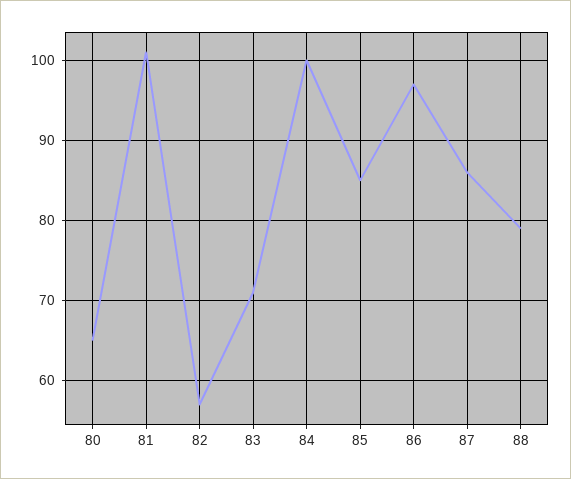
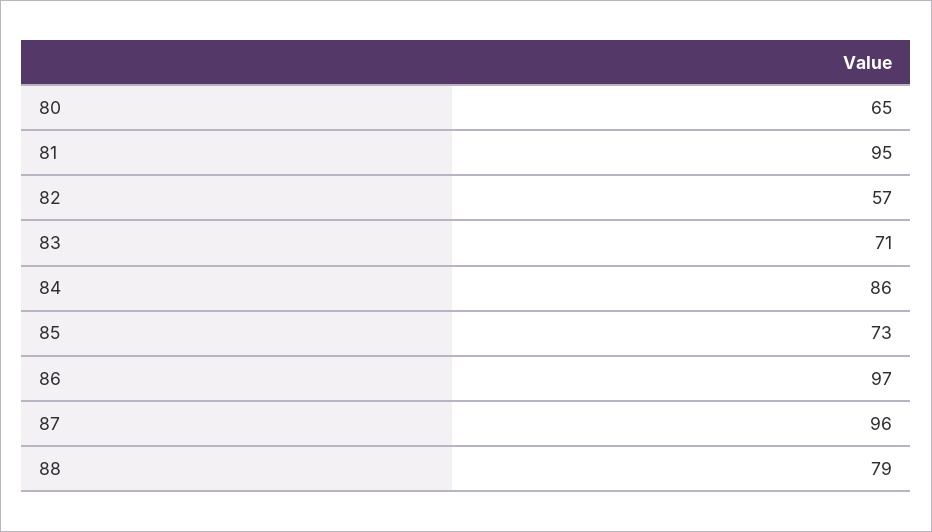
  {
    "80": 65,
-   "81": 101,
+   "81": 95,
    "82": 57,
    "83": 71,
-   "84": 100,
+   "84": 86,
-   "85": 85,
+   "85": 73,
    "86": 97,
-   "87": 86,
+   "87": 96,
    "88": 79
  }

